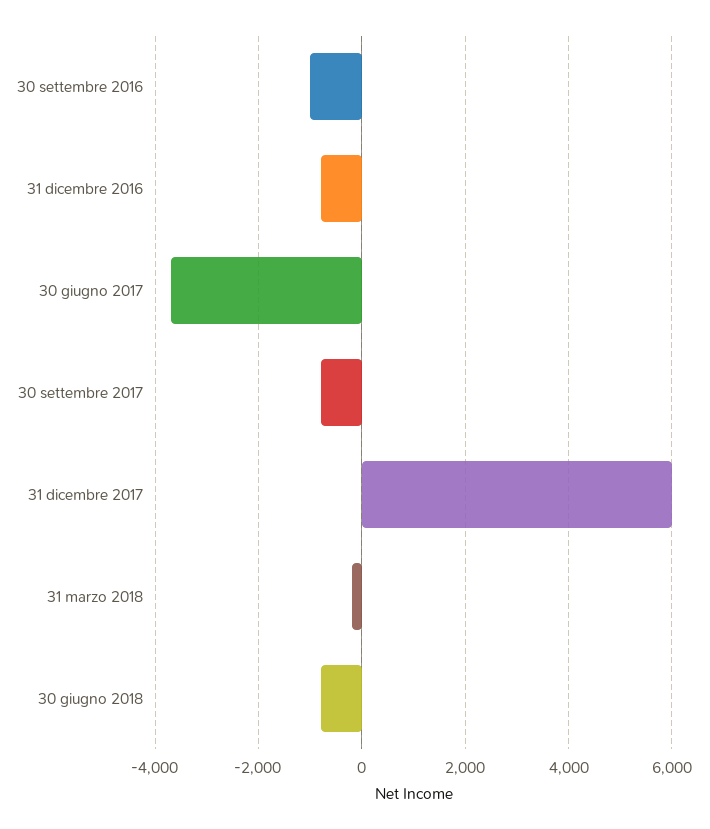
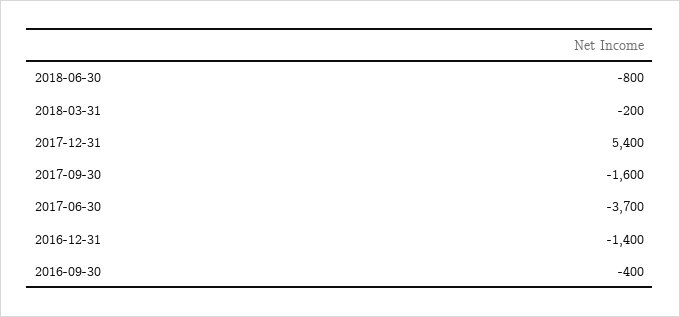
  {
-   "30 settembre 2016": -1000,
+   "30 settembre 2016": -400,
-   "31 dicembre 2016": -800,
+   "31 dicembre 2016": -1400,
    "30 giugno 2017": -3700,
-   "30 settembre 2017": -800,
+   "30 settembre 2017": -1600,
-   "31 dicembre 2017": 6000,
+   "31 dicembre 2017": 5400,
    "31 marzo 2018": -200,
    "30 giugno 2018": -800
  }

